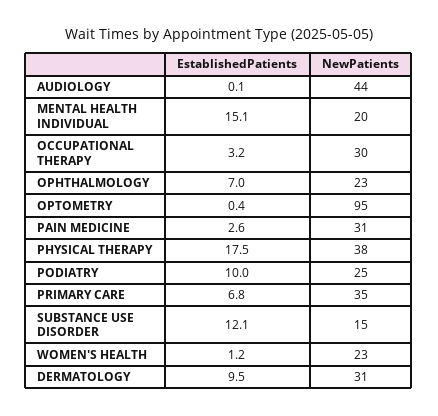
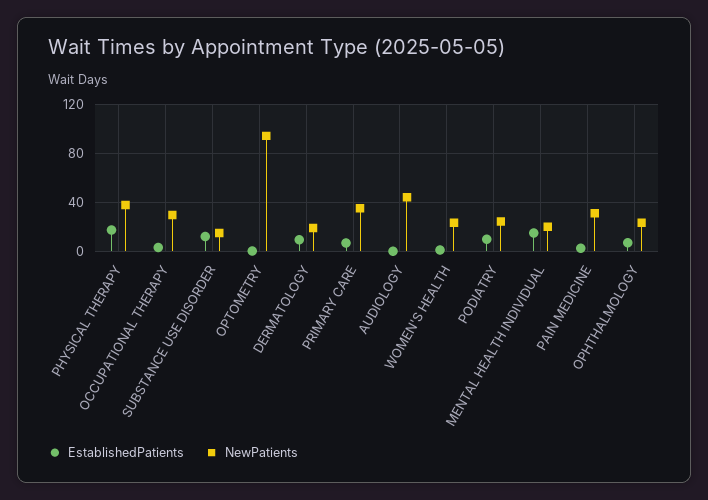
  {
    "EstablishedPatients": {
      "AUDIOLOGY": 0.1,
      "MENTAL HEALTH INDIVIDUAL": 15.1,
      "OCCUPATIONAL THERAPY": 3.2,
      "OPHTHALMOLOGY": 7,
      "OPTOMETRY": 0.4,
      "PAIN MEDICINE": 2.6,
      "PHYSICAL THERAPY": 17.5,
      "PODIATRY": 10,
      "PRIMARY CARE": 6.8,
      "SUBSTANCE USE DISORDER": 12.1,
      "WOMEN'S HEALTH": 1.2,
      "DERMATOLOGY": 9.5
    },
    "NewPatients": {
      "AUDIOLOGY": 44,
      "MENTAL HEALTH INDIVIDUAL": 20,
      "OCCUPATIONAL THERAPY": 30,
      "OPHTHALMOLOGY": 23,
      "OPTOMETRY": 95,
      "PAIN MEDICINE": 31,
      "PHYSICAL THERAPY": 38,
      "PODIATRY": 25,
      "PRIMARY CARE": 35,
      "SUBSTANCE USE DISORDER": 15,
      "WOMEN'S HEALTH": 23,
-     "DERMATOLOGY": 31
+     "DERMATOLOGY": 20
    }
  }

